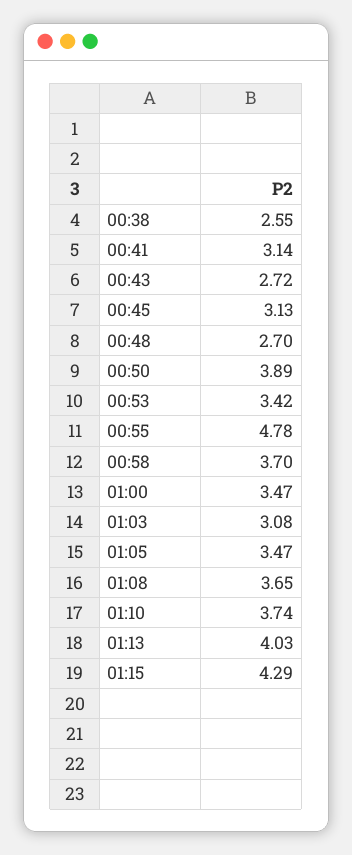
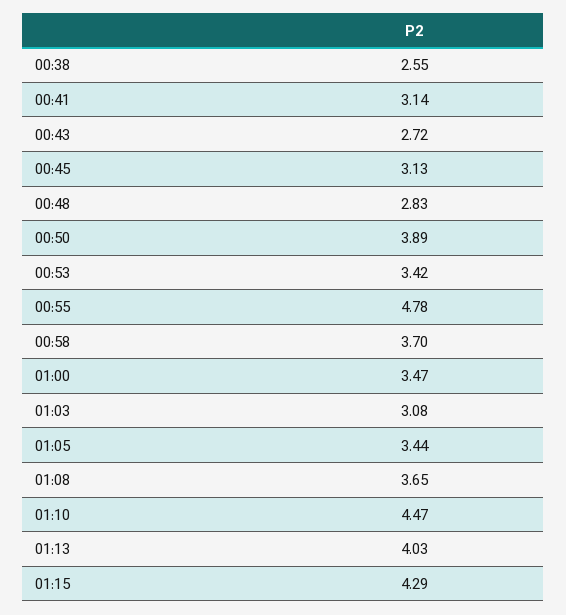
  {
    "00:38": 2.55,
    "00:41": 3.14,
    "00:43": 2.72,
    "00:45": 3.13,
-   "00:48": 2.7,
+   "00:48": 2.83,
    "00:50": 3.89,
    "00:53": 3.42,
    "00:55": 4.78,
    "00:58": 3.7,
    "01:00": 3.47,
    "01:03": 3.08,
-   "01:05": 3.47,
+   "01:05": 3.44,
    "01:08": 3.65,
-   "01:10": 3.74,
+   "01:10": 4.47,
    "01:13": 4.03,
    "01:15": 4.29
  }

